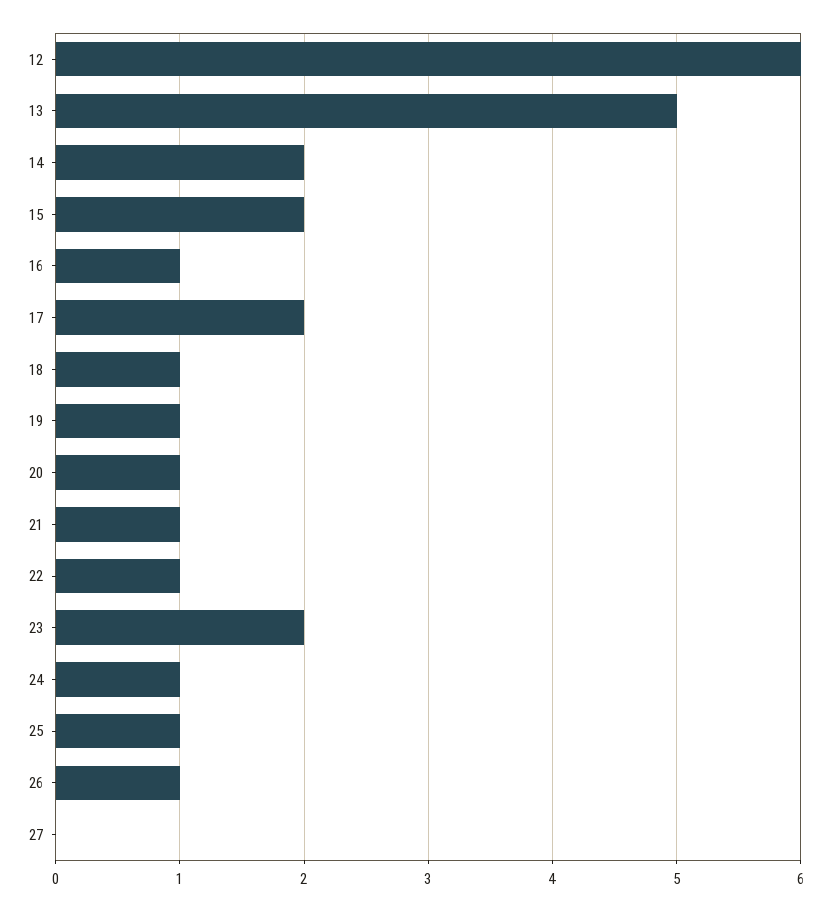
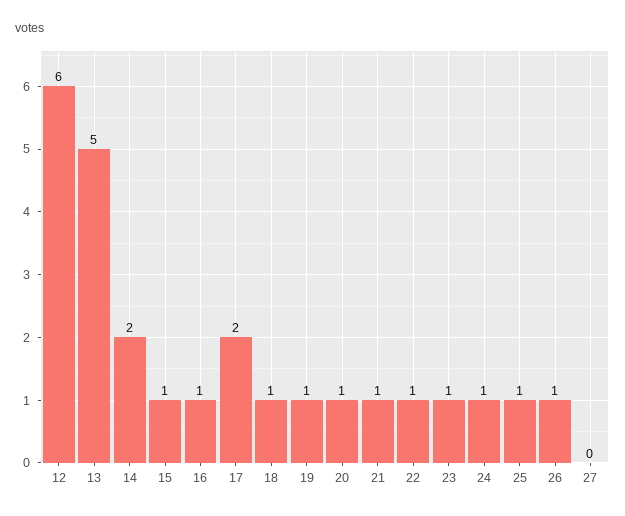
  {
    "12": 6,
    "13": 5,
    "14": 2,
-   "15": 2,
+   "15": 1,
    "16": 1,
    "17": 2,
    "18": 1,
    "19": 1,
    "20": 1,
    "21": 1,
    "22": 1,
-   "23": 2,
+   "23": 1,
    "24": 1,
    "25": 1,
    "26": 1,
    "27": 0
  }

